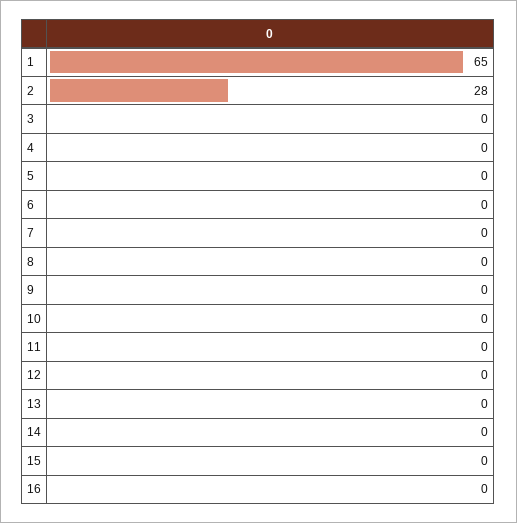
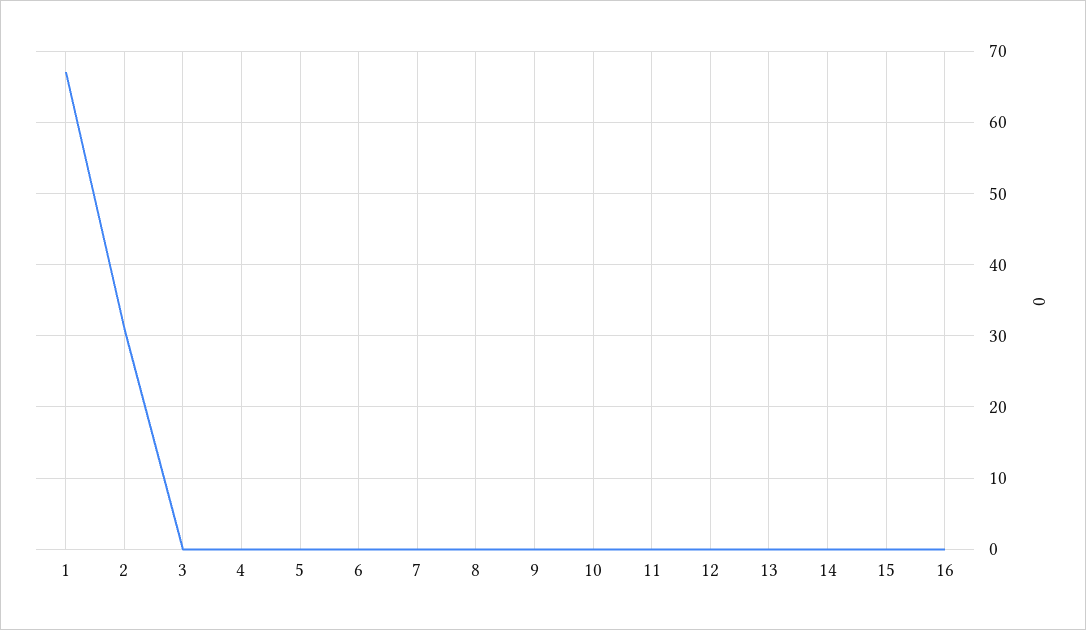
  {
-   "1": 65,
+   "1": 67,
-   "2": 28,
+   "2": 31,
    "3": 0,
    "4": 0,
    "5": 0,
    "6": 0,
    "7": 0,
    "8": 0,
    "9": 0,
    "10": 0,
    "11": 0,
    "12": 0,
    "13": 0,
    "14": 0,
    "15": 0,
    "16": 0
  }

